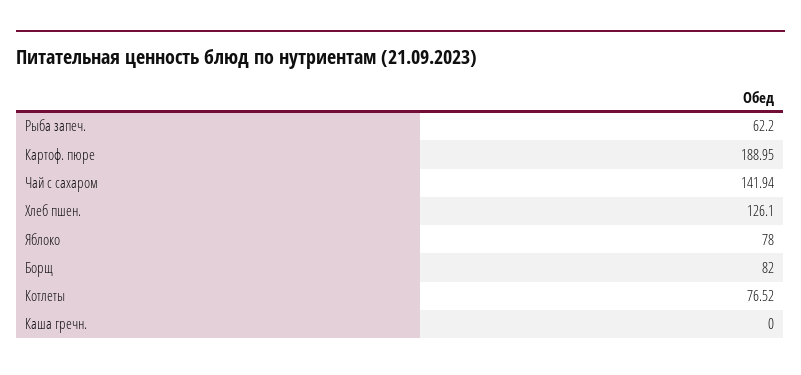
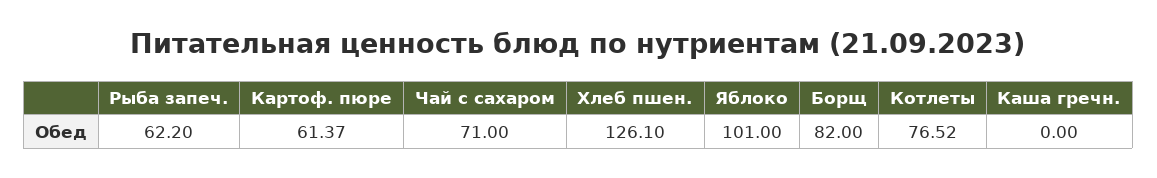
  {
    "Рыба запеч.": 62.2,
-   "Картоф. пюре": 188.95,
+   "Картоф. пюре": 61.37,
-   "Чай с сахаром": 141.94,
+   "Чай с сахаром": 71,
    "Хлеб пшен.": 126.1,
-   "Яблоко": 78,
+   "Яблоко": 101,
    "Борщ": 82,
    "Котлеты": 76.52,
    "Каша гречн.": 0
  }

